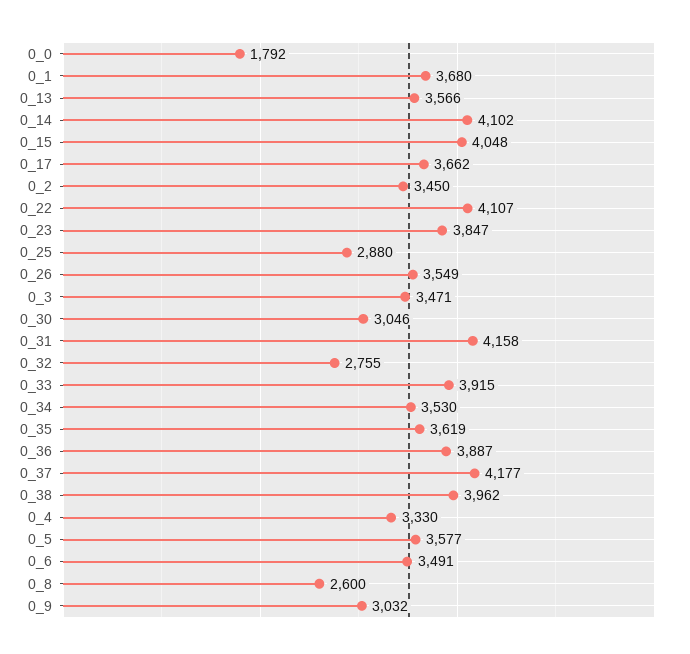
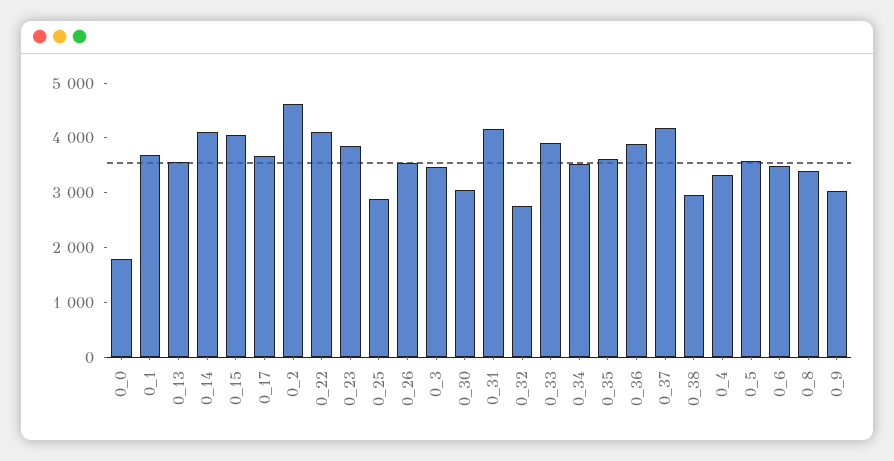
  {
    "0_0": 1792,
    "0_1": 3680,
    "0_13": 3566,
    "0_14": 4102,
    "0_15": 4048,
    "0_17": 3662,
-   "0_2": 3450,
+   "0_2": 4600,
    "0_22": 4107,
    "0_23": 3847,
    "0_25": 2880,
    "0_26": 3549,
    "0_3": 3471,
    "0_30": 3046,
    "0_31": 4158,
    "0_32": 2755,
    "0_33": 3915,
    "0_34": 3530,
    "0_35": 3619,
    "0_36": 3887,
    "0_37": 4177,
-   "0_38": 3962,
+   "0_38": 3000,
    "0_4": 3330,
    "0_5": 3577,
    "0_6": 3491,
-   "0_8": 2600,
+   "0_8": 3400,
    "0_9": 3032
  }

